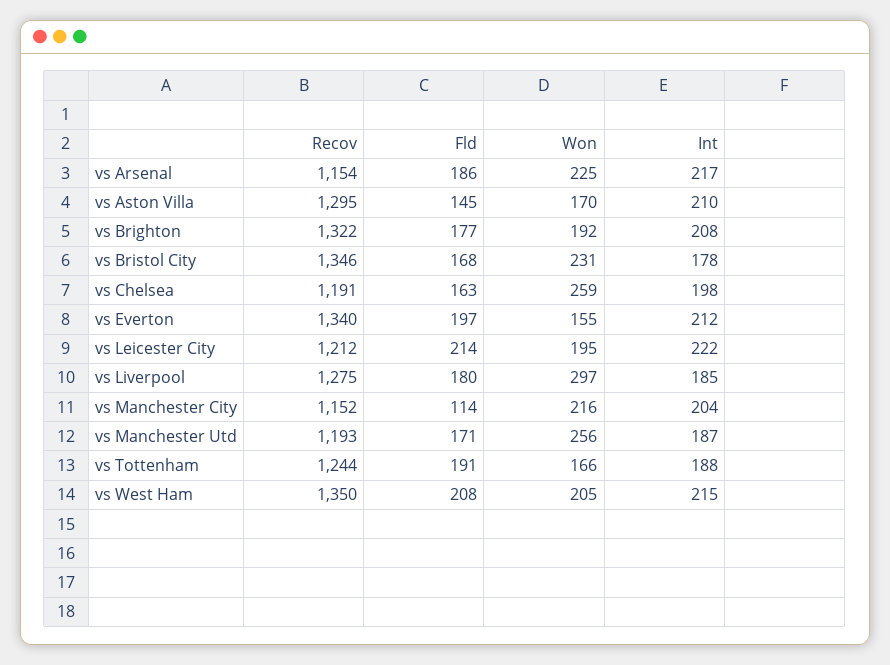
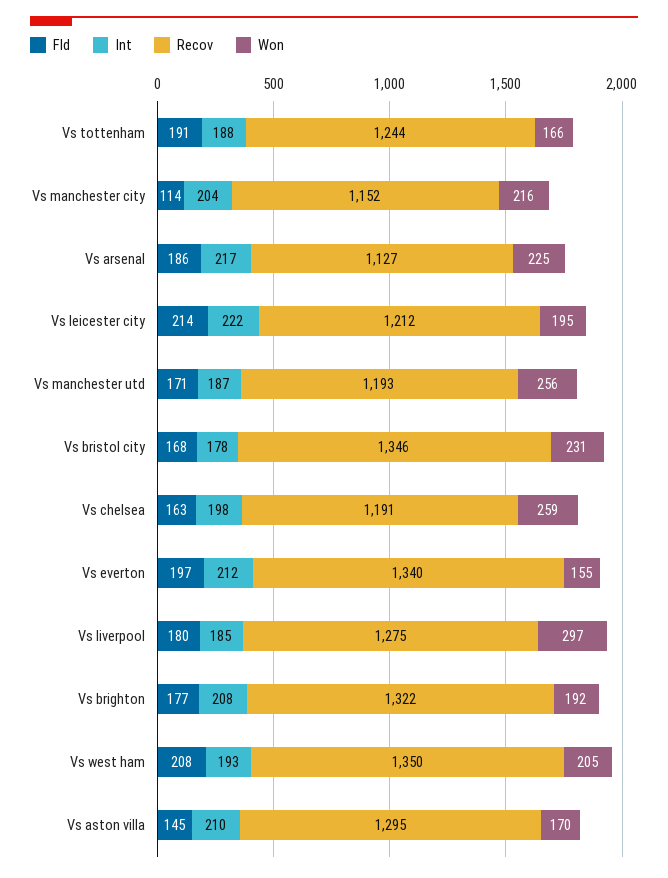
  {
    "Recov": {
-     "vs Arsenal": 1154,
+     "vs Arsenal": 1127,
      "vs Aston Villa": 1295,
      "vs Brighton": 1322,
      "vs Bristol City": 1346,
      "vs Chelsea": 1191,
      "vs Everton": 1340,
      "vs Leicester City": 1212,
      "vs Liverpool": 1275,
      "vs Manchester City": 1152,
      "vs Manchester Utd": 1193,
      "vs Tottenham": 1244,
      "vs West Ham": 1350
    },
    "Fld": {
      "vs Arsenal": 186,
      "vs Aston Villa": 145,
      "vs Brighton": 177,
      "vs Bristol City": 168,
      "vs Chelsea": 163,
      "vs Everton": 197,
      "vs Leicester City": 214,
      "vs Liverpool": 180,
      "vs Manchester City": 114,
      "vs Manchester Utd": 171,
      "vs Tottenham": 191,
      "vs West Ham": 208
    },
    "Won": {
      "vs Arsenal": 225,
      "vs Aston Villa": 170,
      "vs Brighton": 192,
      "vs Bristol City": 231,
      "vs Chelsea": 259,
      "vs Everton": 155,
      "vs Leicester City": 195,
      "vs Liverpool": 297,
      "vs Manchester City": 216,
      "vs Manchester Utd": 256,
      "vs Tottenham": 166,
      "vs West Ham": 205
    },
    "Int": {
      "vs Arsenal": 217,
      "vs Aston Villa": 210,
      "vs Brighton": 208,
      "vs Bristol City": 178,
      "vs Chelsea": 198,
      "vs Everton": 212,
      "vs Leicester City": 222,
      "vs Liverpool": 185,
      "vs Manchester City": 204,
      "vs Manchester Utd": 187,
      "vs Tottenham": 188,
-     "vs West Ham": 215
+     "vs West Ham": 193
    }
  }

